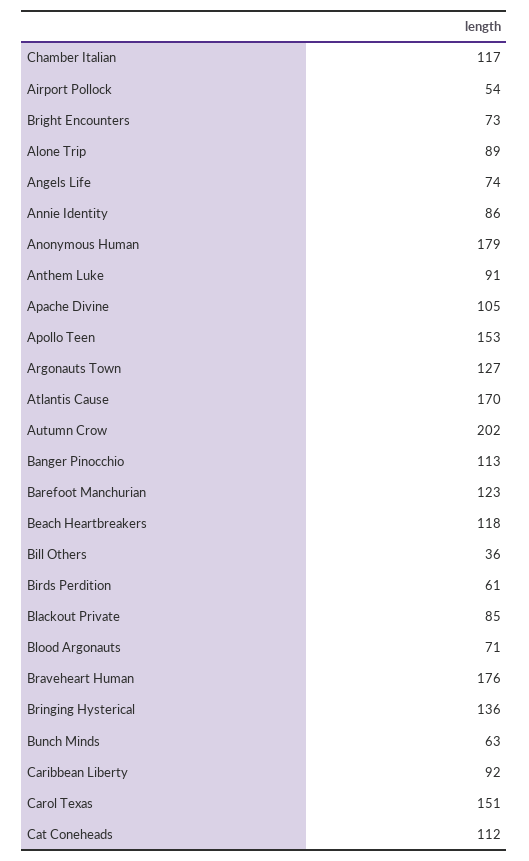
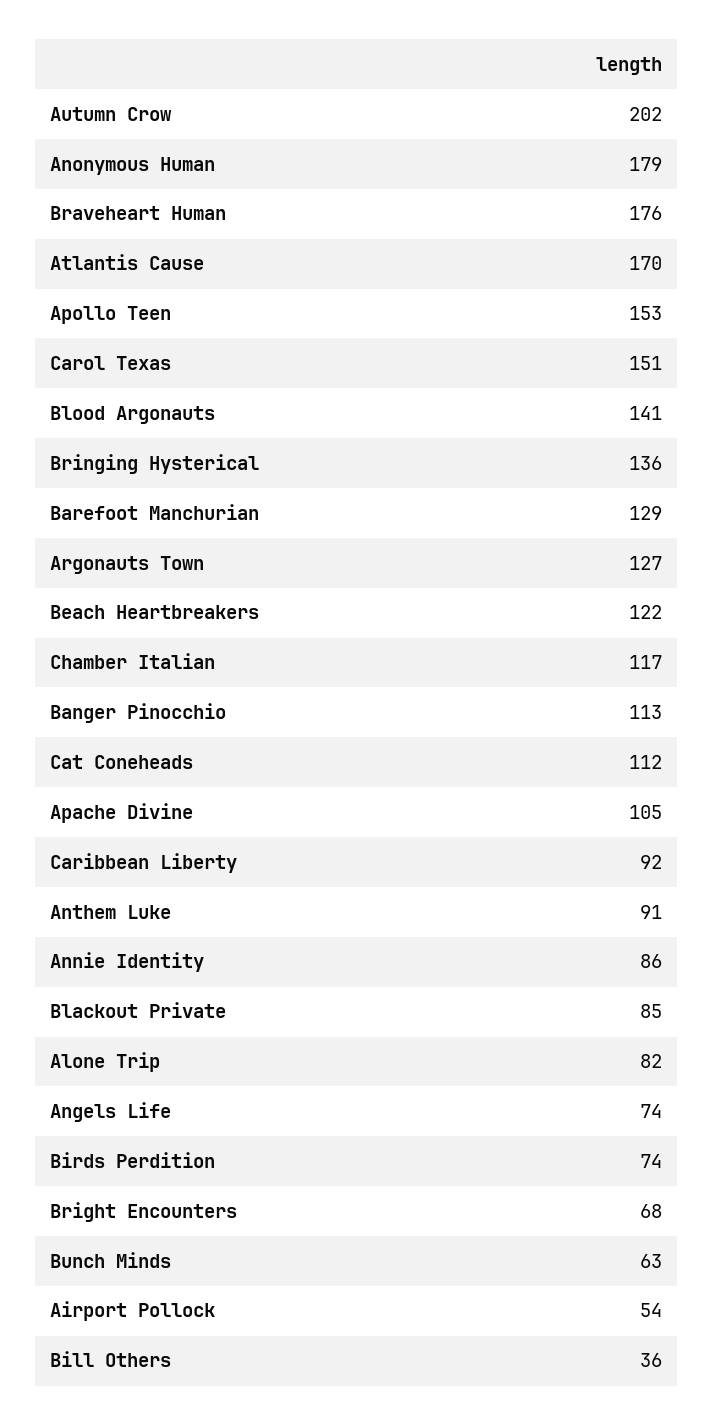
  {
    "Chamber Italian": 117,
    "Airport Pollock": 54,
-   "Bright Encounters": 73,
+   "Bright Encounters": 68,
-   "Alone Trip": 89,
+   "Alone Trip": 82,
    "Angels Life": 74,
    "Annie Identity": 86,
    "Anonymous Human": 179,
    "Anthem Luke": 91,
    "Apache Divine": 105,
    "Apollo Teen": 153,
    "Argonauts Town": 127,
    "Atlantis Cause": 170,
    "Autumn Crow": 202,
    "Banger Pinocchio": 113,
-   "Barefoot Manchurian": 123,
+   "Barefoot Manchurian": 129,
-   "Beach Heartbreakers": 118,
+   "Beach Heartbreakers": 122,
    "Bill Others": 36,
-   "Birds Perdition": 61,
+   "Birds Perdition": 74,
    "Blackout Private": 85,
-   "Blood Argonauts": 71,
+   "Blood Argonauts": 141,
    "Braveheart Human": 176,
    "Bringing Hysterical": 136,
    "Bunch Minds": 63,
    "Caribbean Liberty": 92,
    "Carol Texas": 151,
    "Cat Coneheads": 112
  }

